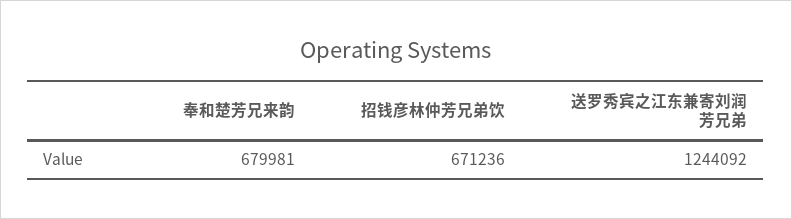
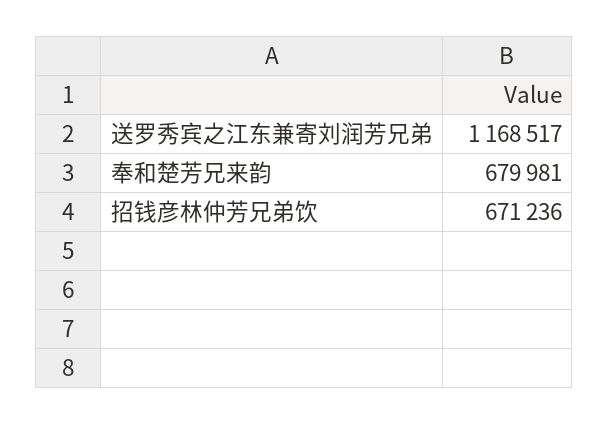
  {
    "奉和楚芳兄来韵": 679981,
    "招钱彦林仲芳兄弟饮": 671236,
-   "送罗秀宾之江东兼寄刘润芳兄弟": 1244092
+   "送罗秀宾之江东兼寄刘润芳兄弟": 1168517
  }

